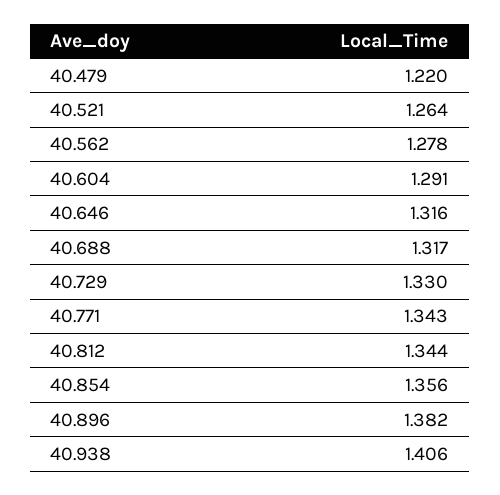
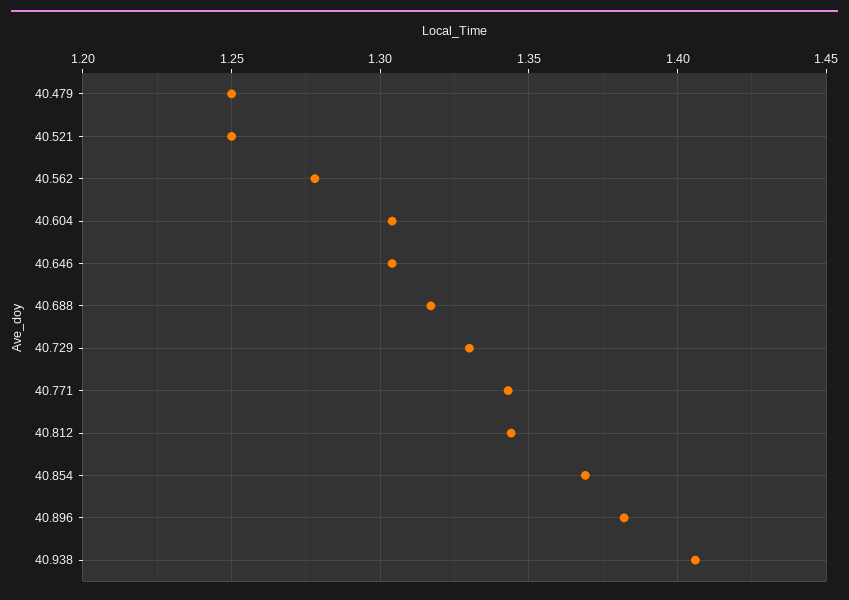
  {
-   "40.479": 1.22,
+   "40.479": 1.25,
-   "40.521": 1.264,
+   "40.521": 1.25,
    "40.562": 1.278,
-   "40.604": 1.291,
+   "40.604": 1.305,
-   "40.646": 1.316,
+   "40.646": 1.305,
    "40.688": 1.317,
    "40.729": 1.33,
    "40.771": 1.343,
    "40.812": 1.344,
-   "40.854": 1.356,
+   "40.854": 1.37,
    "40.896": 1.382,
    "40.938": 1.406
  }

